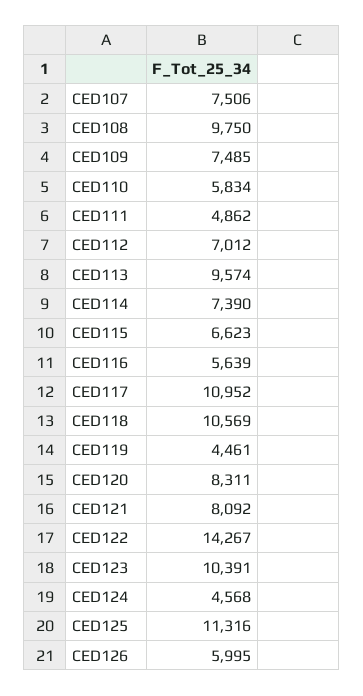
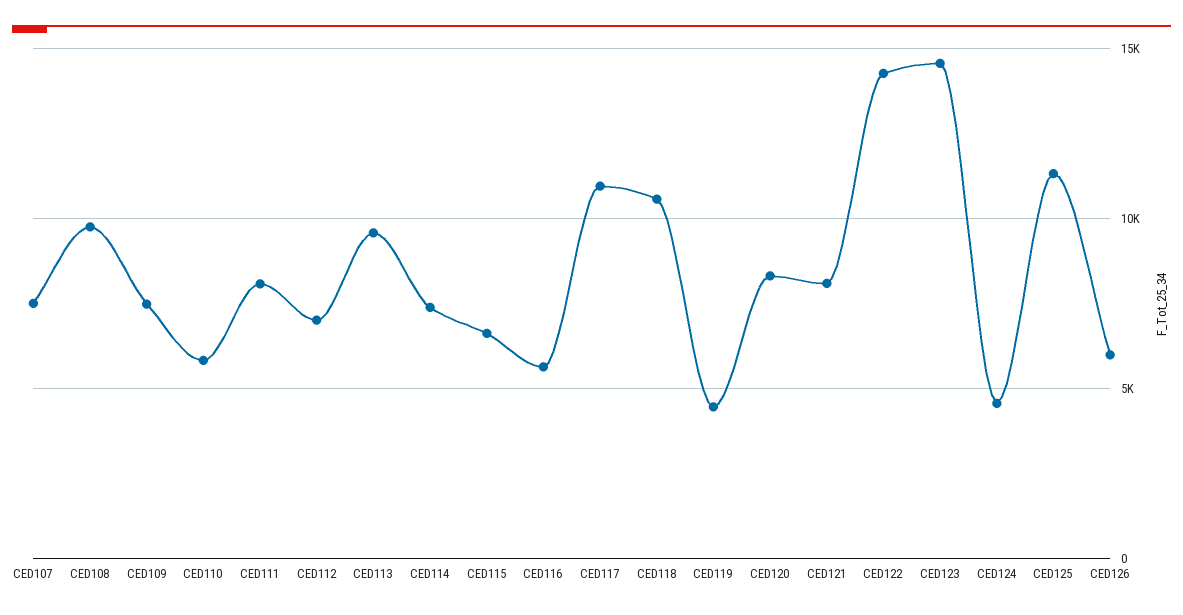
  {
    "CED107": 7506,
    "CED108": 9750,
    "CED109": 7485,
    "CED110": 5834,
-   "CED111": 4862,
+   "CED111": 8000,
    "CED112": 7012,
    "CED113": 9574,
    "CED114": 7390,
    "CED115": 6623,
    "CED116": 5639,
    "CED117": 10952,
    "CED118": 10569,
    "CED119": 4461,
    "CED120": 8311,
    "CED121": 8092,
    "CED122": 14267,
-   "CED123": 10391,
+   "CED123": 14500,
    "CED124": 4568,
    "CED125": 11316,
    "CED126": 5995
  }

